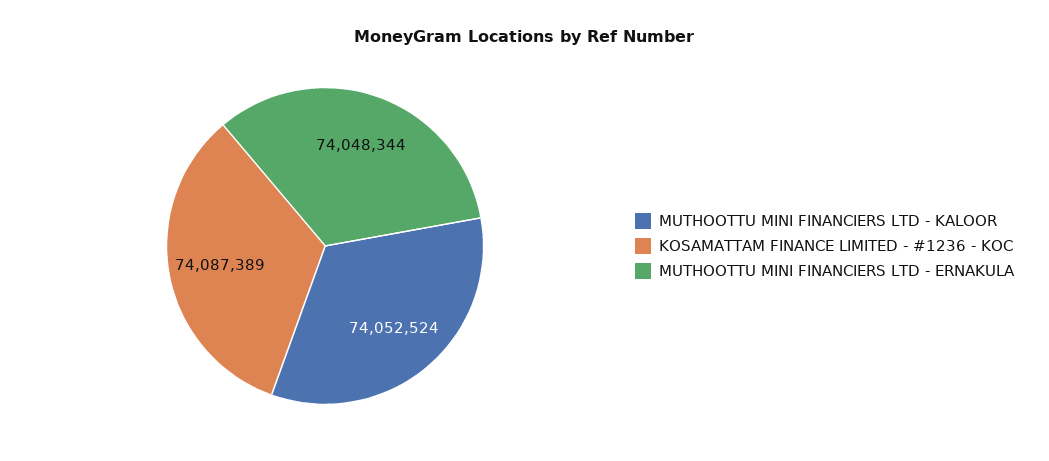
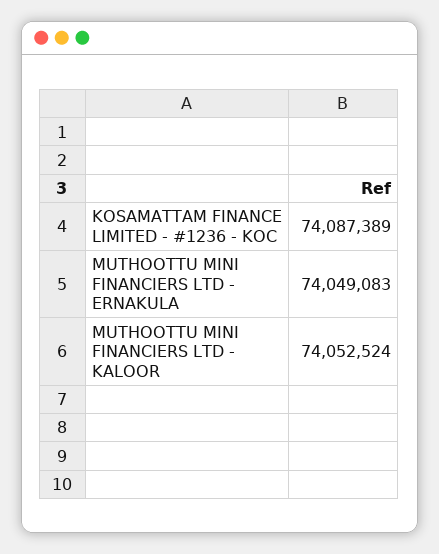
  {
    "MUTHOOTTU MINI FINANCIERS LTD - KALOOR": 74052524,
    "KOSAMATTAM FINANCE LIMITED - #1236 - KOC": 74087389,
-   "MUTHOOTTU MINI FINANCIERS LTD - ERNAKULA": 74048344
+   "MUTHOOTTU MINI FINANCIERS LTD - ERNAKULA": 74049083
  }

